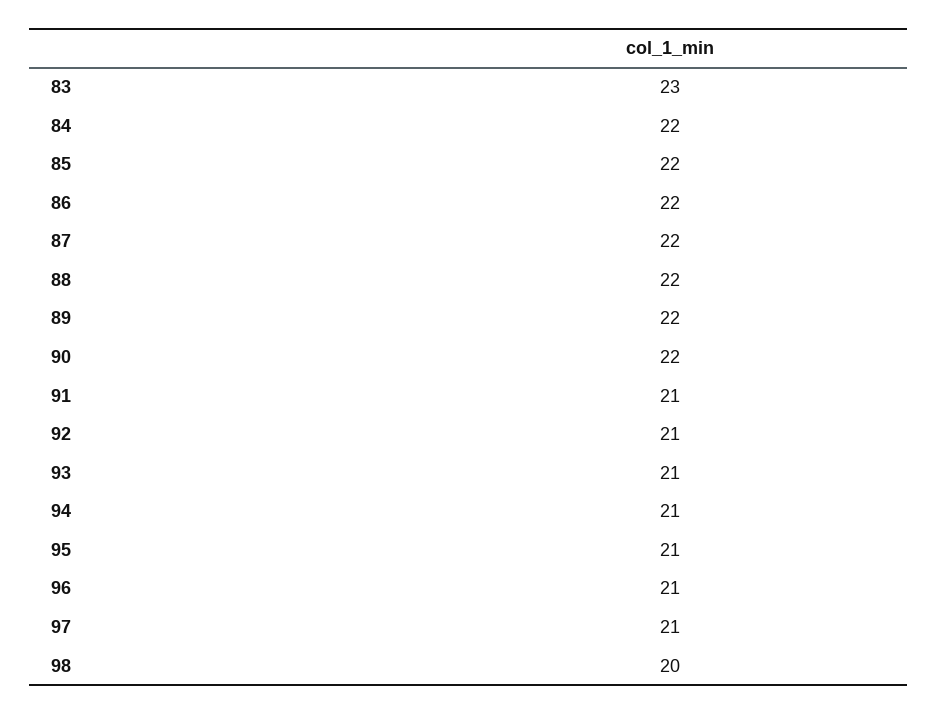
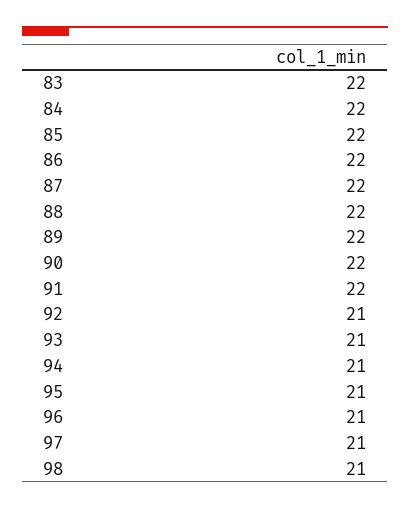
  {
-   "83": 23,
+   "83": 22,
    "84": 22,
    "85": 22,
    "86": 22,
    "87": 22,
    "88": 22,
    "89": 22,
    "90": 22,
-   "91": 21,
+   "91": 22,
    "92": 21,
    "93": 21,
    "94": 21,
    "95": 21,
    "96": 21,
    "97": 21,
-   "98": 20
+   "98": 21
  }

